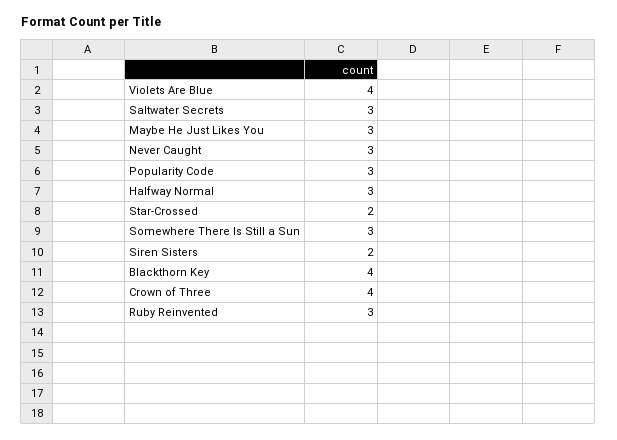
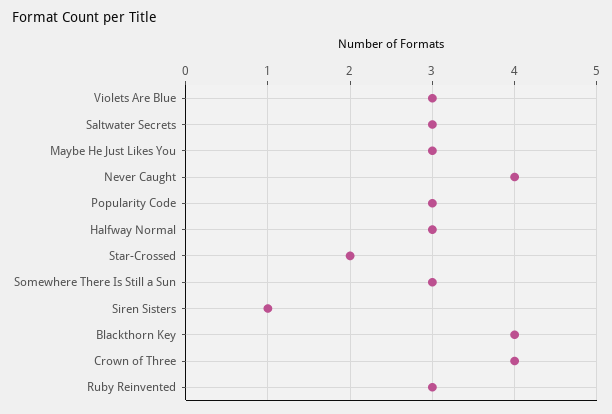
  {
-   "Violets Are Blue": 4,
+   "Violets Are Blue": 3,
    "Saltwater Secrets": 3,
    "Maybe He Just Likes You": 3,
-   "Never Caught": 3,
+   "Never Caught": 4,
    "Popularity Code": 3,
    "Halfway Normal": 3,
    "Star-Crossed": 2,
    "Somewhere There Is Still a Sun": 3,
-   "Siren Sisters": 2,
+   "Siren Sisters": 1,
    "Blackthorn Key": 4,
    "Crown of Three": 4,
    "Ruby Reinvented": 3
  }

